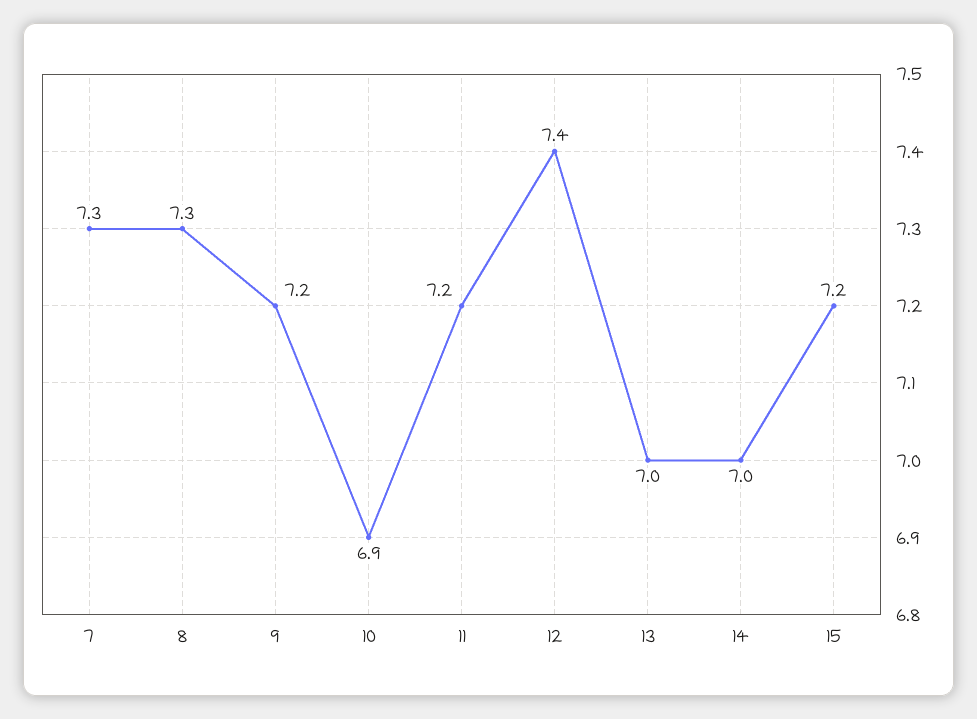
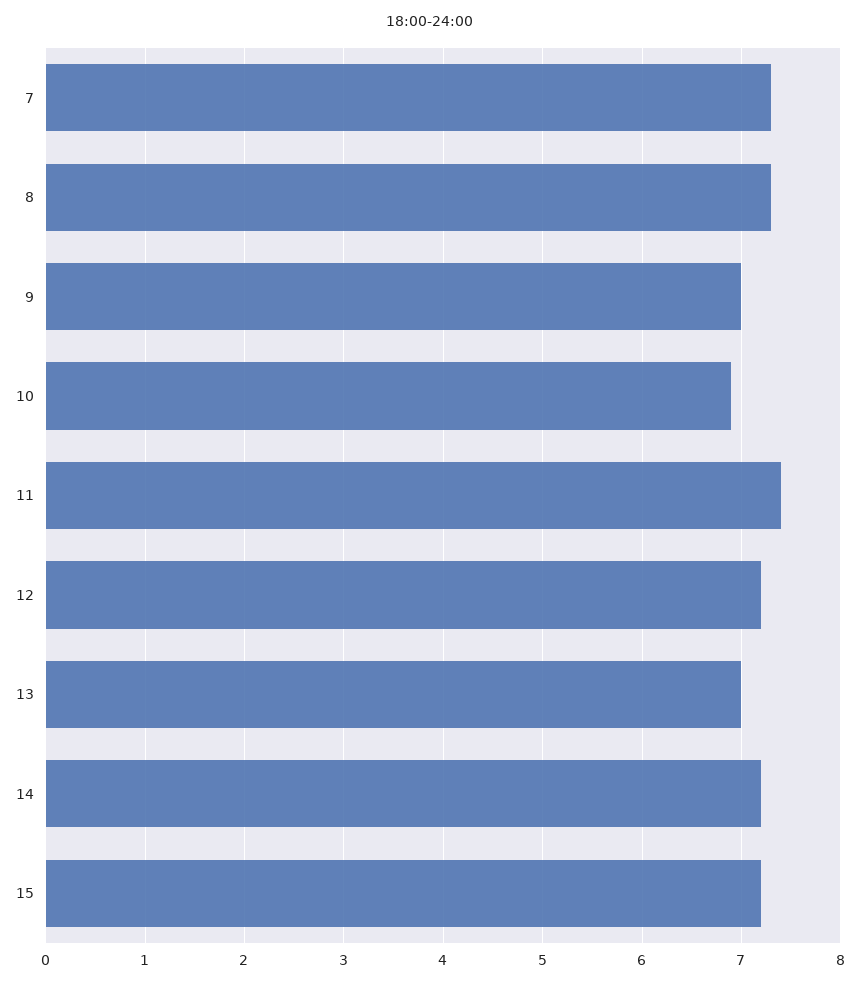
  {
    "7": 7.3,
    "8": 7.3,
-   "9": 7.2,
+   "9": 7,
    "10": 6.9,
-   "11": 7.2,
+   "11": 7.4,
-   "12": 7.4,
+   "12": 7.2,
    "13": 7,
-   "14": 7,
+   "14": 7.2,
    "15": 7.2
  }

